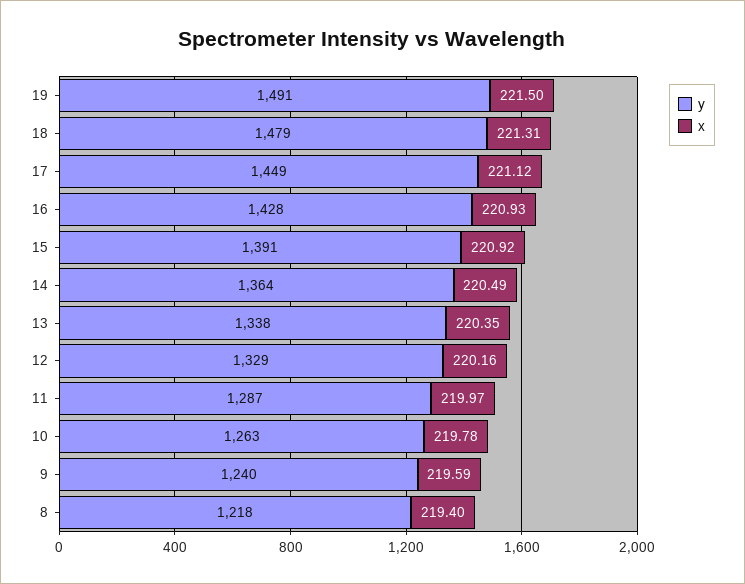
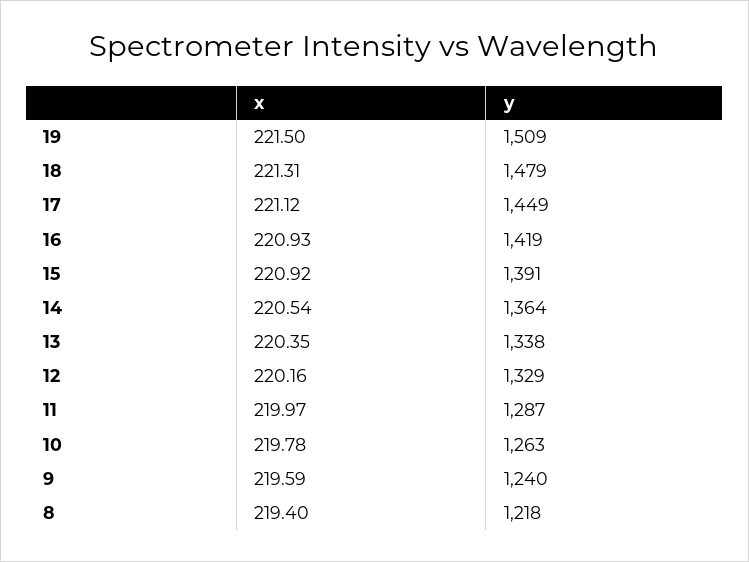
  {
    "y": {
-     "19": 1491,
+     "19": 1509,
      "18": 1479,
      "17": 1449,
-     "16": 1428,
+     "16": 1419,
      "15": 1391,
      "14": 1364,
      "13": 1338,
      "12": 1329,
      "11": 1287,
      "10": 1263,
      "9": 1240,
      "8": 1218
    },
    "x": {
      "19": 221.5,
      "18": 221.31,
      "17": 221.12,
      "16": 220.93,
      "15": 220.92,
-     "14": 220.49,
+     "14": 220.54,
      "13": 220.35,
      "12": 220.16,
      "11": 219.97,
      "10": 219.78,
      "9": 219.59,
      "8": 219.4
    }
  }

